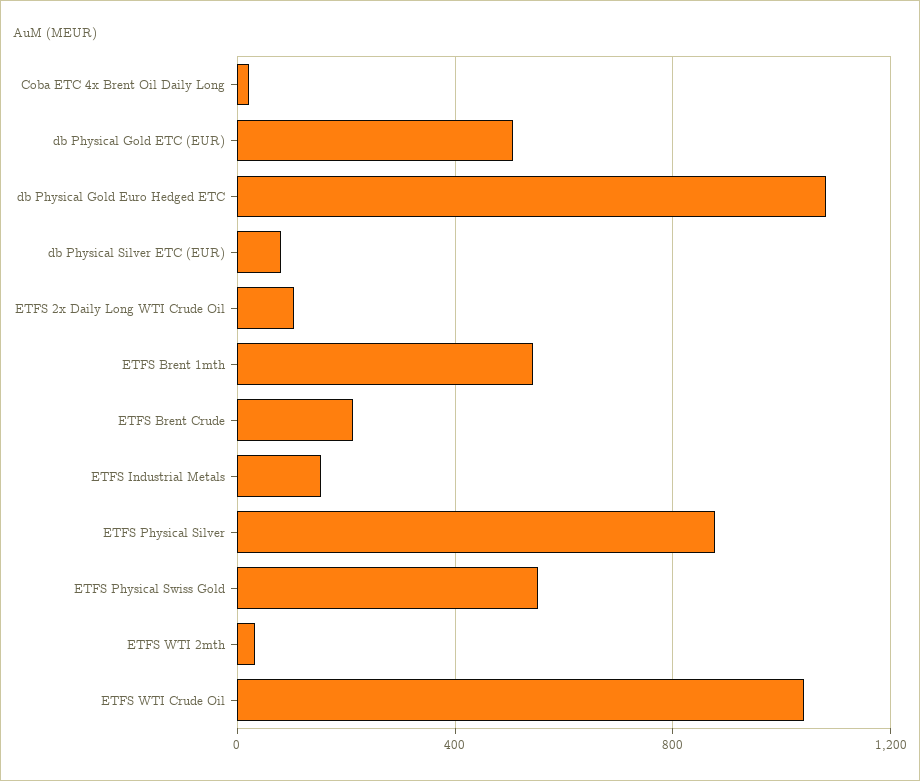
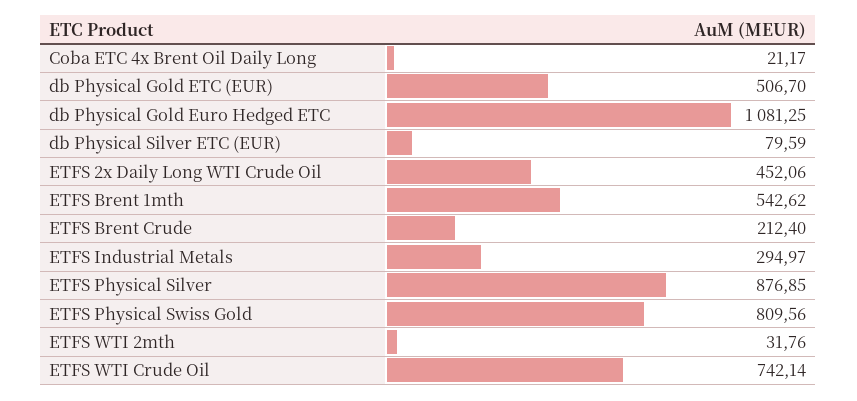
  {
    "Coba ETC 4x Brent Oil Daily Long": 21.17,
    "db Physical Gold ETC (EUR)": 506.7,
    "db Physical Gold Euro Hedged ETC": 1081.25,
    "db Physical Silver ETC (EUR)": 79.59,
-   "ETFS 2x Daily Long WTI Crude Oil": 100,
+   "ETFS 2x Daily Long WTI Crude Oil": 452.06,
    "ETFS Brent 1mth": 542.62,
    "ETFS Brent Crude": 212.4,
-   "ETFS Industrial Metals": 150,
+   "ETFS Industrial Metals": 294.97,
    "ETFS Physical Silver": 876.85,
-   "ETFS Physical Swiss Gold": 550,
+   "ETFS Physical Swiss Gold": 809.56,
    "ETFS WTI 2mth": 31.76,
-   "ETFS WTI Crude Oil": 1050
+   "ETFS WTI Crude Oil": 742.14
  }

